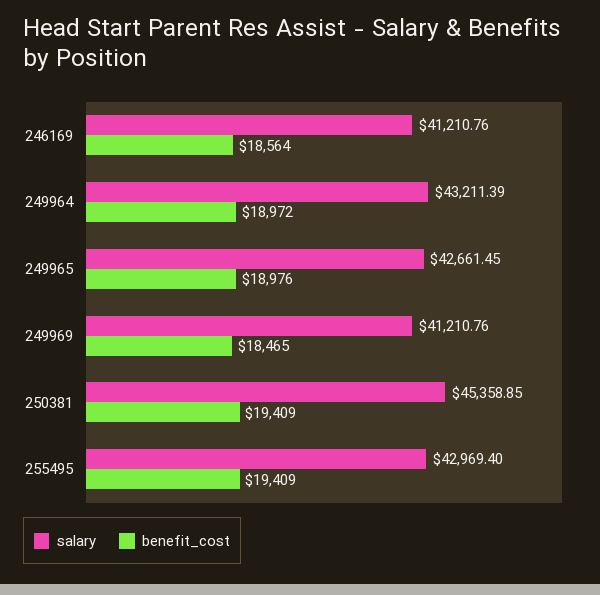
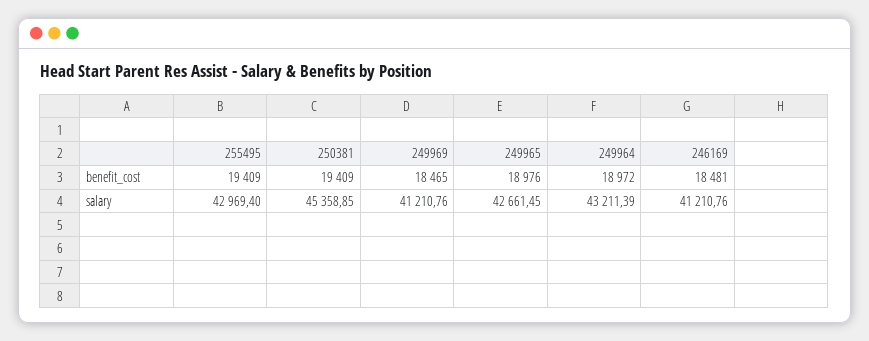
  {
    "salary": {
      "246169": 41210.76,
      "249964": 43211.39,
      "249965": 42661.45,
      "249969": 41210.76,
      "250381": 45358.85,
      "255495": 42969.4
    },
    "benefit_cost": {
-     "246169": 18564,
+     "246169": 18481,
      "249964": 18972,
      "249965": 18976,
      "249969": 18465,
      "250381": 19409,
      "255495": 19409
    }
  }

